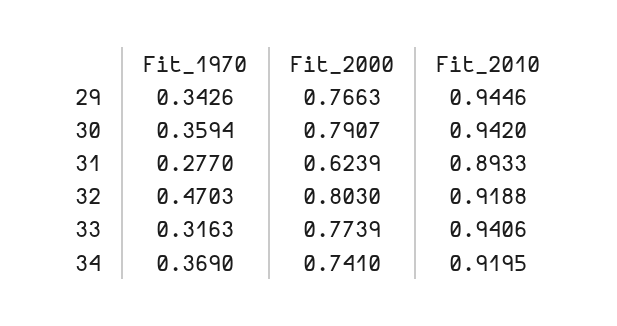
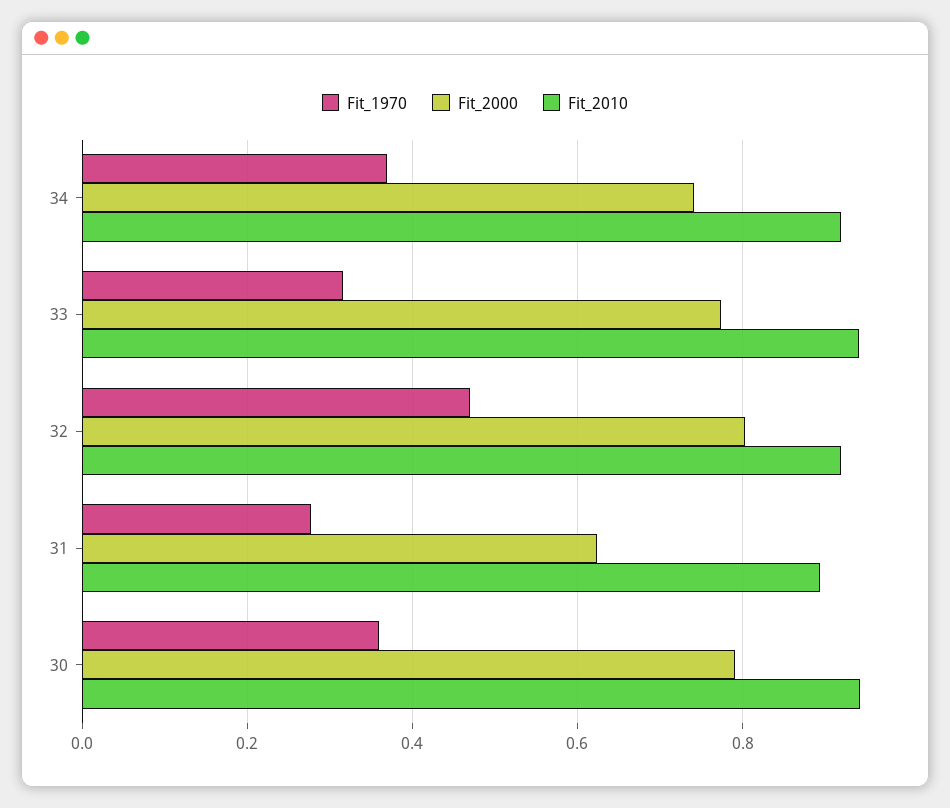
  {
    "Fit_1970": {
-     "29": 0.3426,
      "30": 0.3594,
      "31": 0.277,
      "32": 0.4703,
      "33": 0.3163,
      "34": 0.369
    },
    "Fit_2000": {
-     "29": 0.7663,
      "30": 0.7907,
      "31": 0.6239,
      "32": 0.803,
      "33": 0.7739,
      "34": 0.741
    },
    "Fit_2010": {
-     "29": 0.9446,
      "30": 0.942,
      "31": 0.8933,
      "32": 0.9188,
      "33": 0.9406,
      "34": 0.9195
    }
  }

